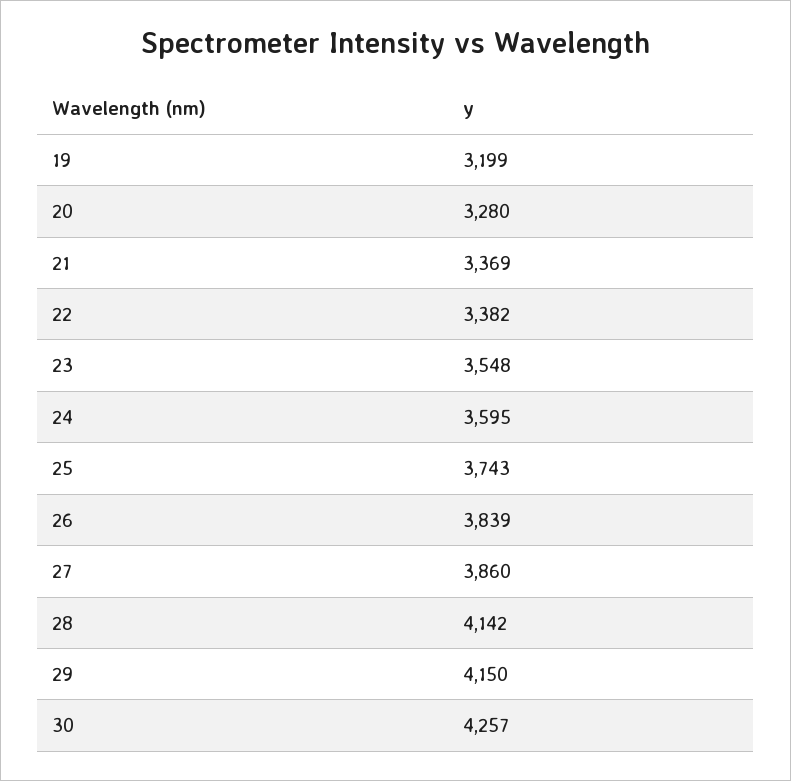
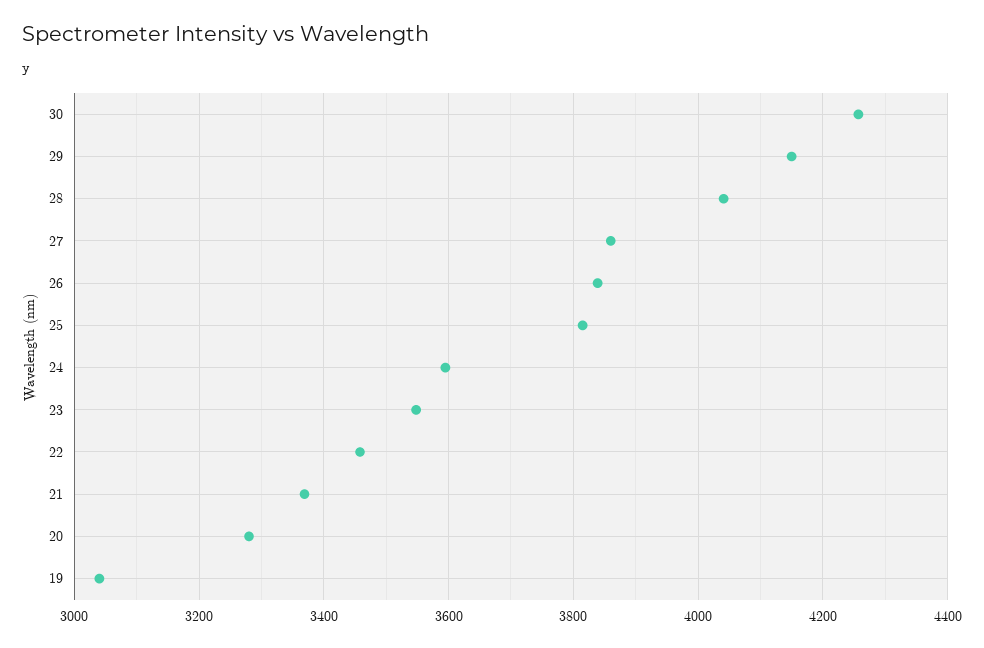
  {
-   "19": 3199,
+   "19": 3040,
    "20": 3280,
    "21": 3369,
-   "22": 3382,
+   "22": 3460,
    "23": 3548,
    "24": 3595,
-   "25": 3743,
+   "25": 3820,
    "26": 3839,
    "27": 3860,
-   "28": 4142,
+   "28": 4040,
    "29": 4150,
    "30": 4257
  }

